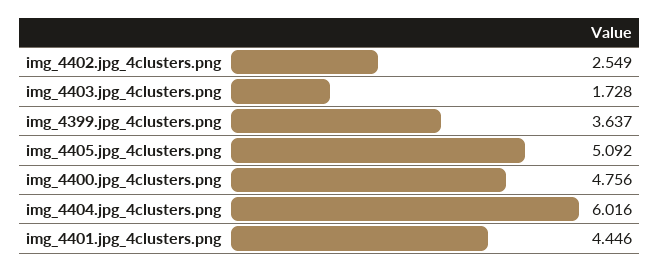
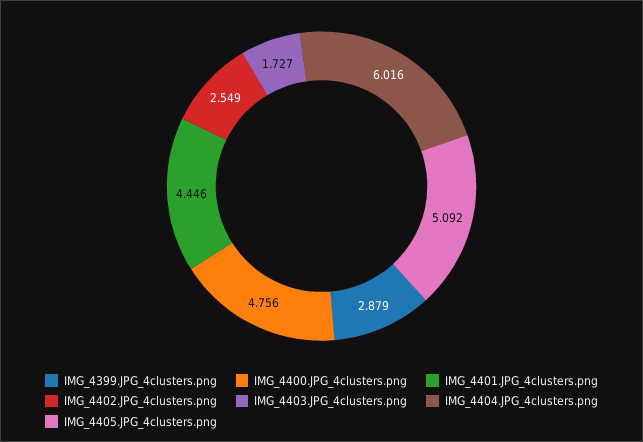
  {
    "img_4402.jpg_4clusters.png": 2.549,
-   "img_4403.jpg_4clusters.png": 1.728,
+   "img_4403.jpg_4clusters.png": 1.727,
-   "img_4399.jpg_4clusters.png": 3.637,
+   "img_4399.jpg_4clusters.png": 2.879,
    "img_4405.jpg_4clusters.png": 5.092,
    "img_4400.jpg_4clusters.png": 4.756,
    "img_4404.jpg_4clusters.png": 6.016,
    "img_4401.jpg_4clusters.png": 4.446
  }

